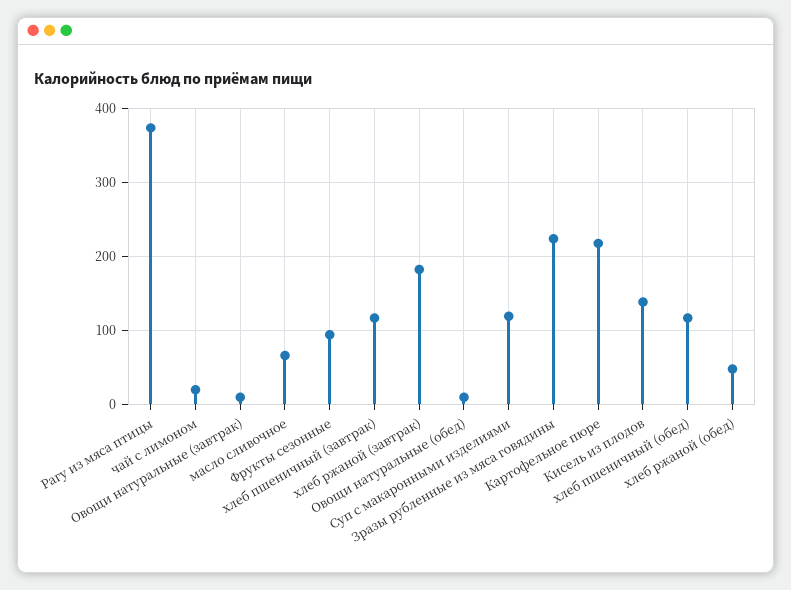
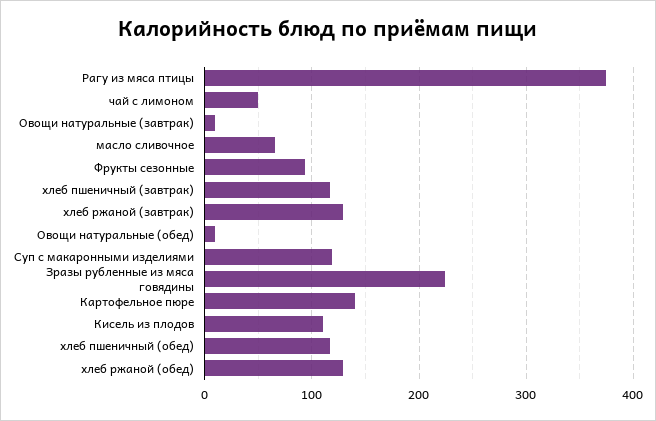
  {
    "Рагу из мяса птицы": 370,
-   "чай с лимоном": 20,
+   "чай с лимоном": 50,
    "Овощи натуральные (завтрак)": 10,
    "масло сливочное": 70,
    "Фрукты сезонные": 90,
    "хлеб пшеничный (завтрак)": 120,
-   "хлеб ржаной (завтрак)": 180,
+   "хлеб ржаной (завтрак)": 130,
    "Овощи натуральные (обед)": 10,
    "Суп с макаронными изделиями": 120,
    "Зразы рубленные из мяса говядины": 220,
-   "Картофельное пюре": 220,
+   "Картофельное пюре": 140,
-   "Кисель из плодов": 140,
+   "Кисель из плодов": 110,
    "хлеб пшеничный (обед)": 120,
-   "хлеб ржаной (обед)": 50
+   "хлеб ржаной (обед)": 130
  }

